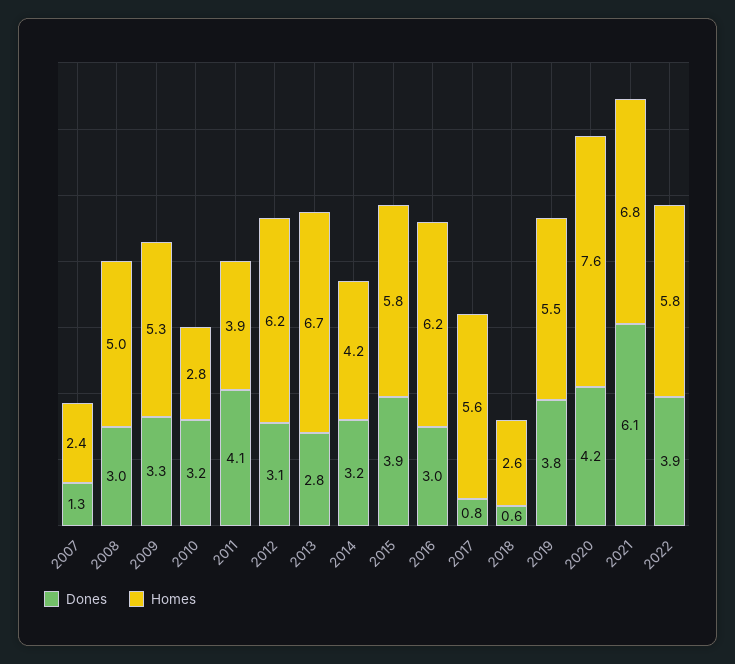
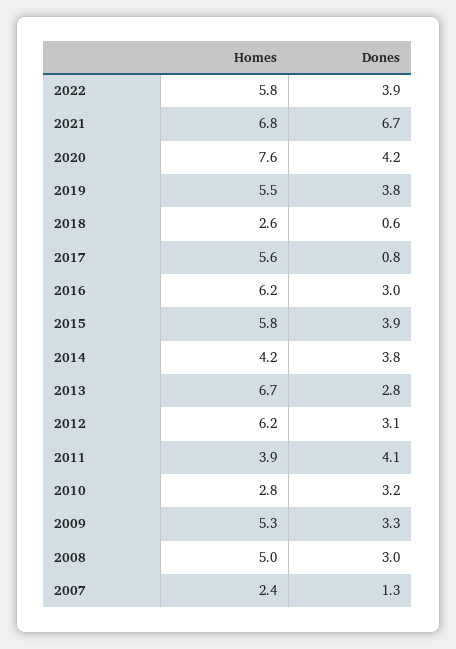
  {
    "Dones": {
      "2007": 1.3,
      "2008": 3,
      "2009": 3.3,
      "2010": 3.2,
      "2011": 4.1,
      "2012": 3.1,
      "2013": 2.8,
-     "2014": 3.2,
+     "2014": 3.8,
      "2015": 3.9,
      "2016": 3,
      "2017": 0.8,
      "2018": 0.6,
      "2019": 3.8,
      "2020": 4.2,
-     "2021": 6.1,
+     "2021": 6.7,
      "2022": 3.9
    },
    "Homes": {
      "2007": 2.4,
      "2008": 5,
      "2009": 5.3,
      "2010": 2.8,
      "2011": 3.9,
      "2012": 6.2,
      "2013": 6.7,
      "2014": 4.2,
      "2015": 5.8,
      "2016": 6.2,
      "2017": 5.6,
      "2018": 2.6,
      "2019": 5.5,
      "2020": 7.6,
      "2021": 6.8,
      "2022": 5.8
    }
  }

